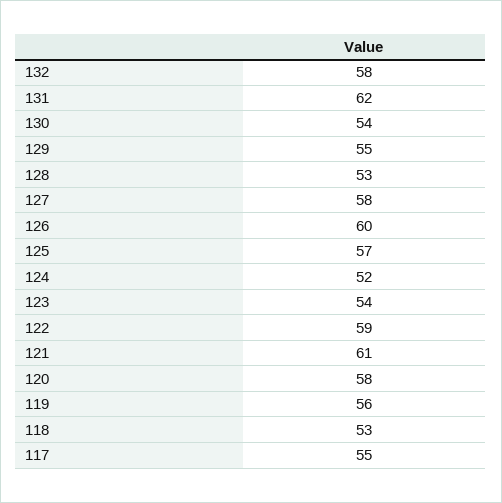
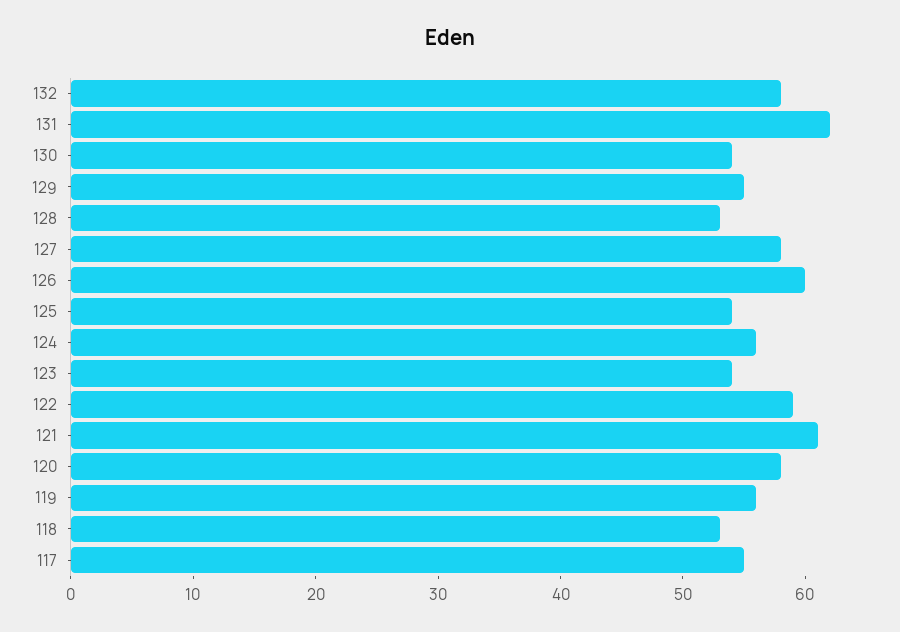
  {
    "132": 58,
    "131": 62,
    "130": 54,
    "129": 55,
    "128": 53,
    "127": 58,
    "126": 60,
-   "125": 57,
+   "125": 54,
-   "124": 52,
+   "124": 56,
    "123": 54,
    "122": 59,
    "121": 61,
    "120": 58,
    "119": 56,
    "118": 53,
    "117": 55
  }

